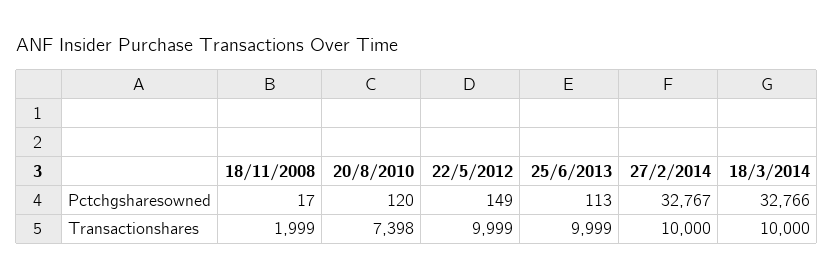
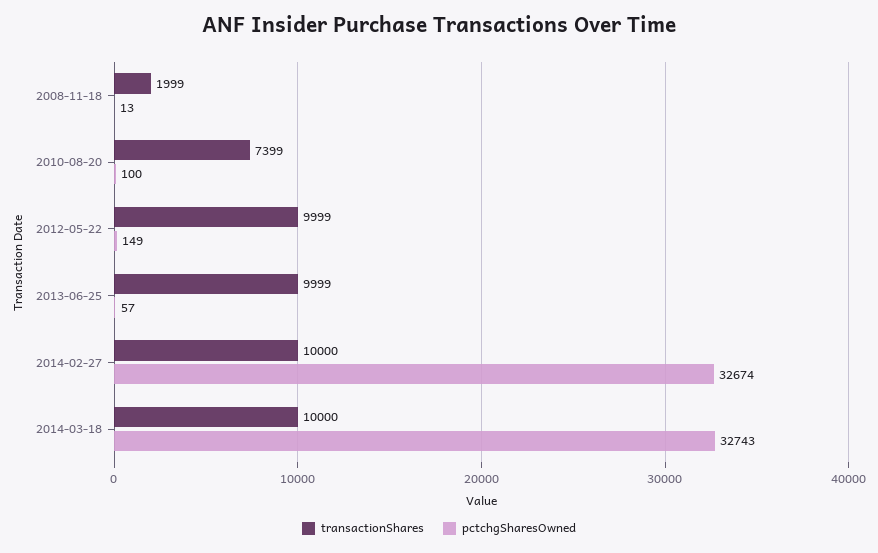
  {
    "Pctchgsharesowned": {
-     "18/11/2008": 17,
+     "18/11/2008": 13,
-     "20/8/2010": 120,
+     "20/8/2010": 100,
      "22/5/2012": 149,
-     "25/6/2013": 113,
+     "25/6/2013": 57,
-     "27/2/2014": 32767,
+     "27/2/2014": 32674,
-     "18/3/2014": 32766
+     "18/3/2014": 32743
    },
    "Transactionshares": {
      "18/11/2008": 1999,
-     "20/8/2010": 7398,
+     "20/8/2010": 7399,
      "22/5/2012": 9999,
      "25/6/2013": 9999,
      "27/2/2014": 10000,
      "18/3/2014": 10000
    }
  }

